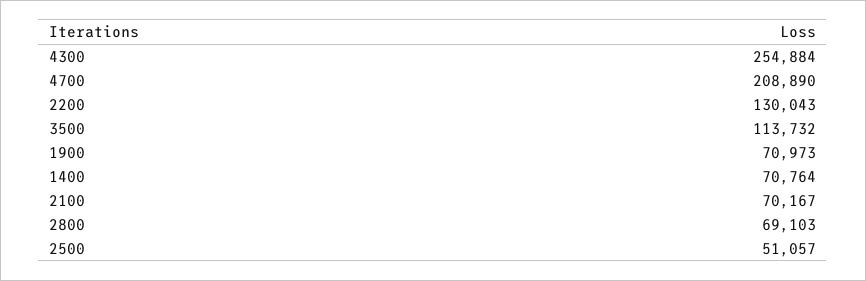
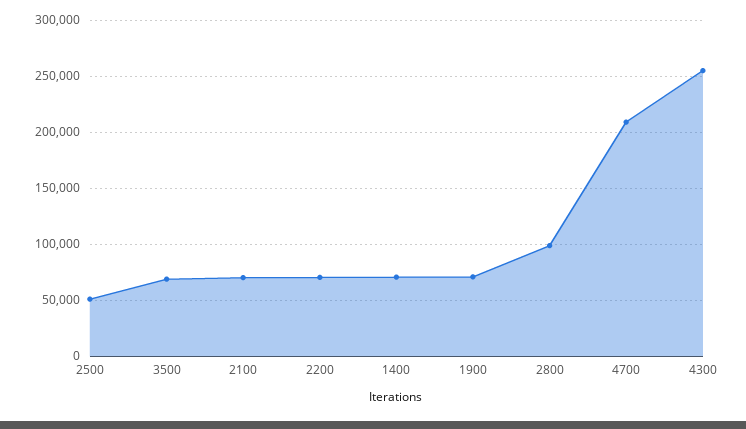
  {
    "4300": 254884,
    "4700": 208890,
-   "2200": 130043,
+   "2200": 70000,
-   "3500": 113732,
+   "3500": 70000,
    "1900": 70973,
    "1400": 70764,
    "2100": 70167,
-   "2800": 69103,
+   "2800": 100000,
    "2500": 51057
  }

